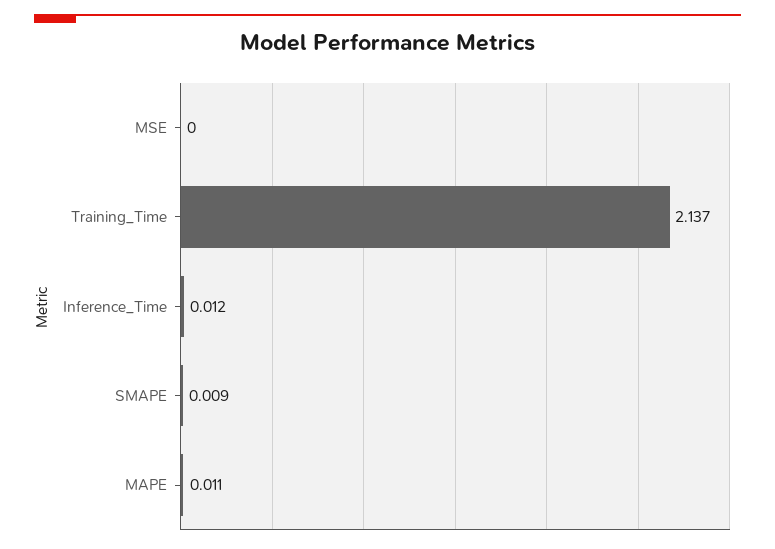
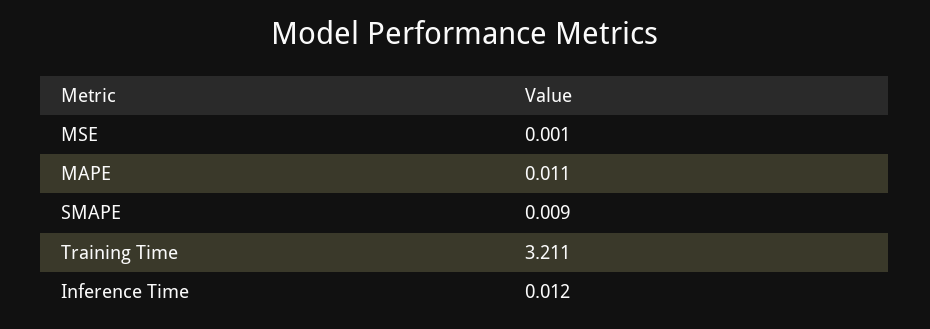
  {
-   "MSE": 0,
+   "MSE": 0.001,
-   "Training_Time": 2.137,
+   "Training_Time": 3.211,
    "Inference_Time": 0.012,
    "SMAPE": 0.009,
    "MAPE": 0.011
  }

